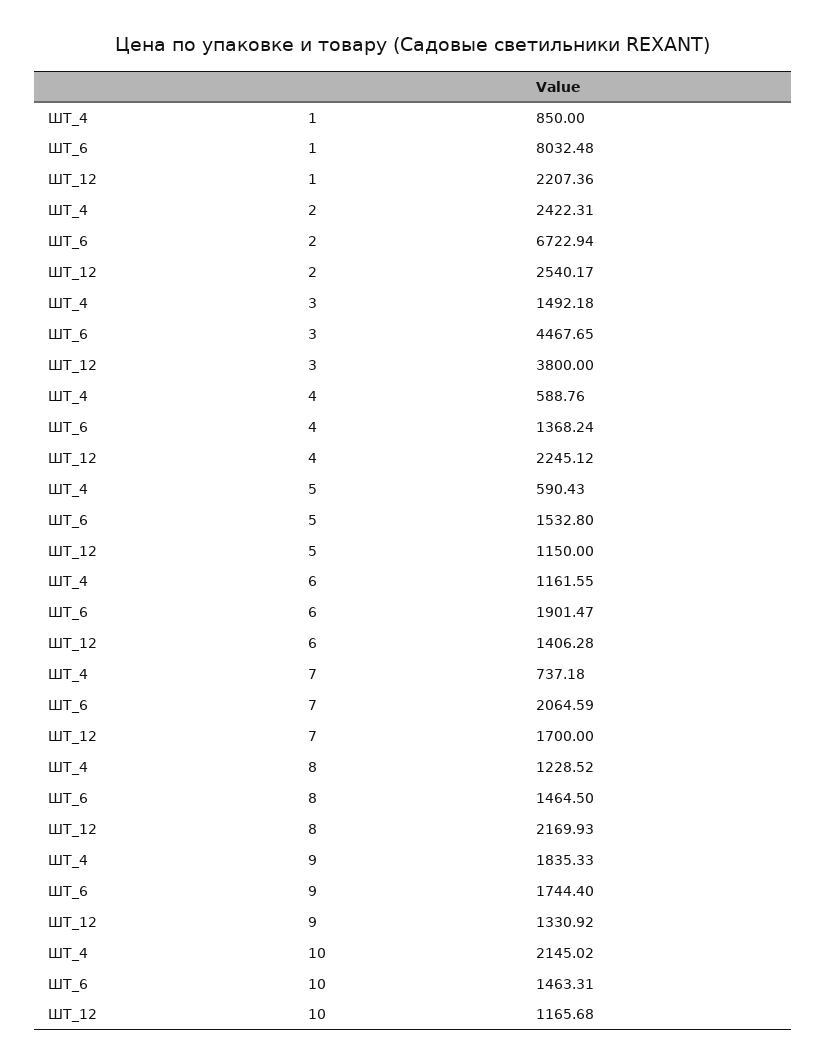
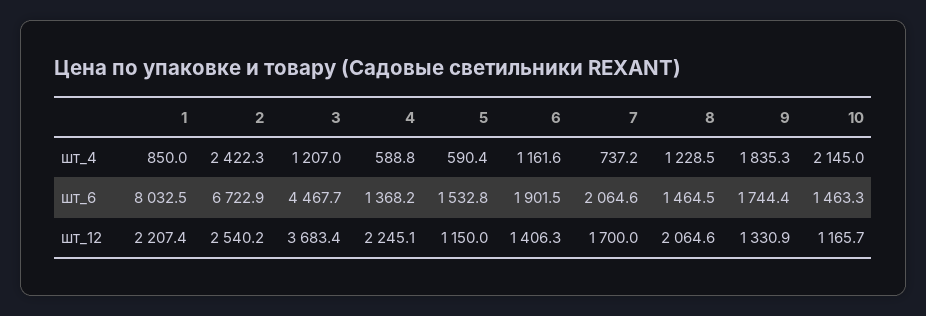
  {
    "ШТ_4": {
      "1": 850,
      "2": 2422.31,
-     "3": 1492.18,
+     "3": 1207,
      "4": 588.76,
      "5": 590.43,
      "6": 1161.55,
      "7": 737.18,
      "8": 1228.52,
      "9": 1835.33,
      "10": 2145.02
    },
    "ШТ_6": {
      "1": 8032.48,
      "2": 6722.94,
      "3": 4467.65,
      "4": 1368.24,
      "5": 1532.8,
      "6": 1901.47,
      "7": 2064.59,
      "8": 1464.5,
      "9": 1744.4,
      "10": 1463.31
    },
    "ШТ_12": {
      "1": 2207.36,
      "2": 2540.17,
-     "3": 3800,
+     "3": 3683.4,
      "4": 2245.12,
      "5": 1150,
      "6": 1406.28,
      "7": 1700,
-     "8": 2169.93,
+     "8": 2064.6,
      "9": 1330.92,
      "10": 1165.68
    }
  }

